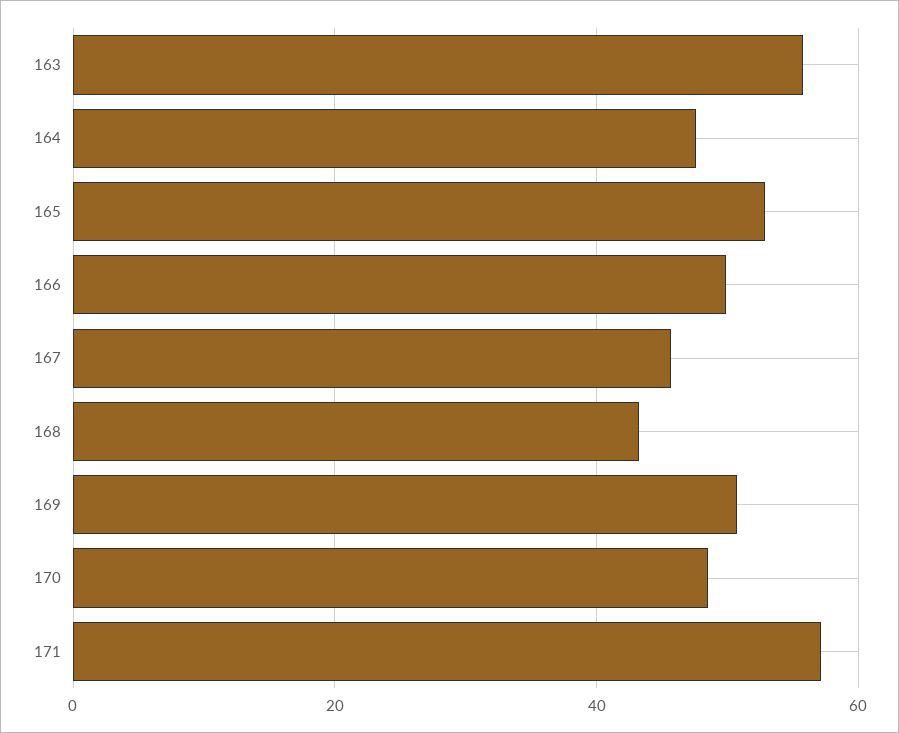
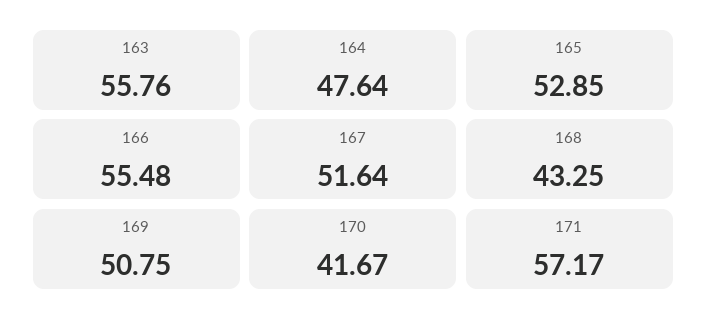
  {
    "163": 55.76,
    "164": 47.64,
    "165": 52.85,
-   "166": 50,
+   "166": 55.48,
-   "167": 46,
+   "167": 51.64,
    "168": 43.25,
    "169": 50.75,
-   "170": 48,
+   "170": 41.67,
    "171": 57.17
  }

